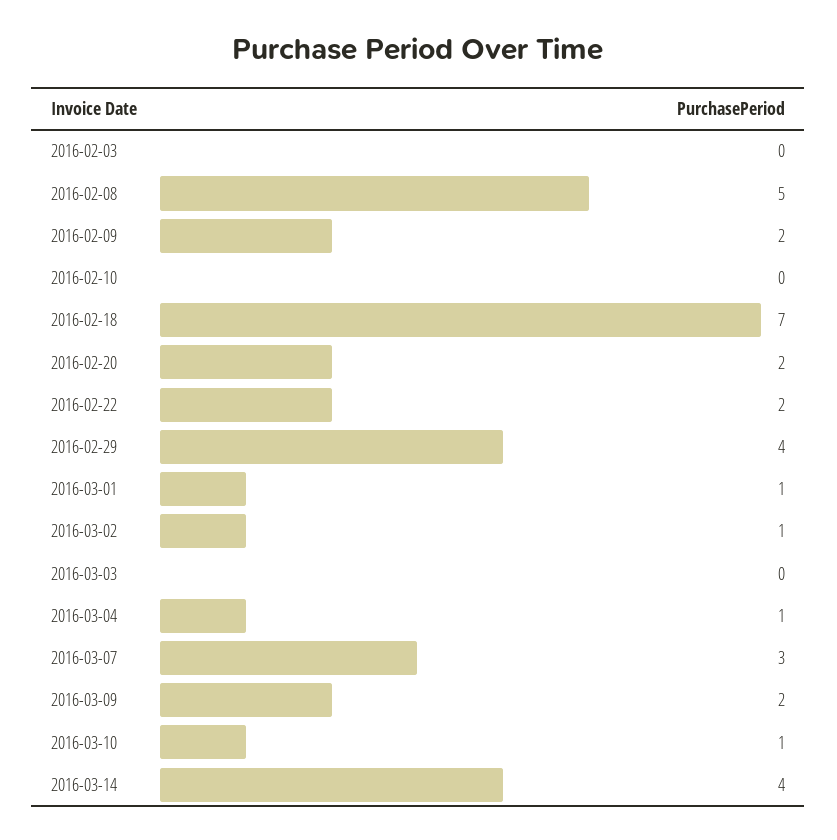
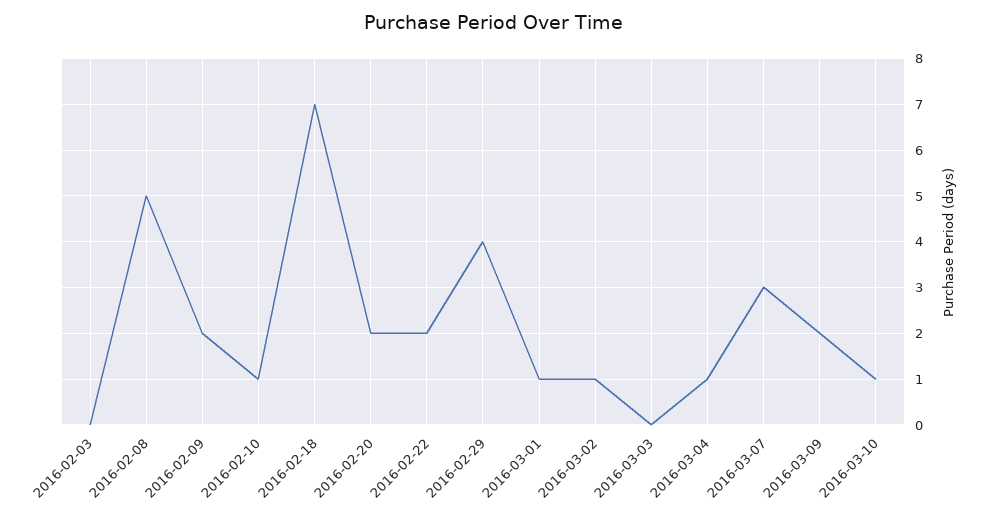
  {
    "2016-02-03": 0,
    "2016-02-08": 5,
    "2016-02-09": 2,
-   "2016-02-10": 0,
+   "2016-02-10": 1,
    "2016-02-18": 7,
    "2016-02-20": 2,
    "2016-02-22": 2,
    "2016-02-29": 4,
    "2016-03-01": 1,
    "2016-03-02": 1,
    "2016-03-03": 0,
    "2016-03-04": 1,
    "2016-03-07": 3,
    "2016-03-09": 2,
-   "2016-03-10": 1,
+   "2016-03-10": 1
-   "2016-03-14": 4
  }

